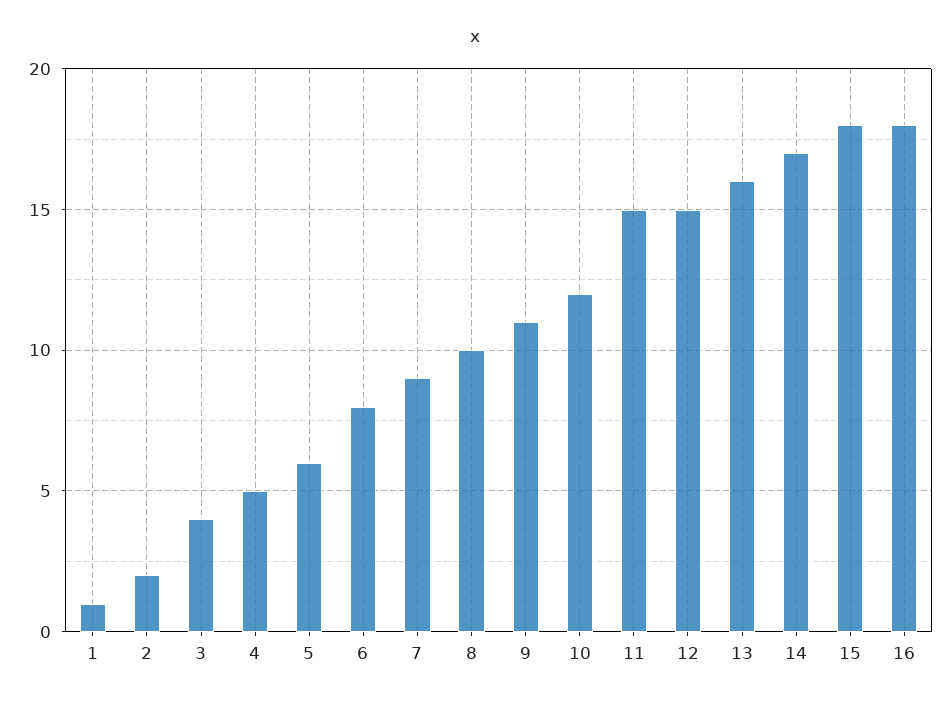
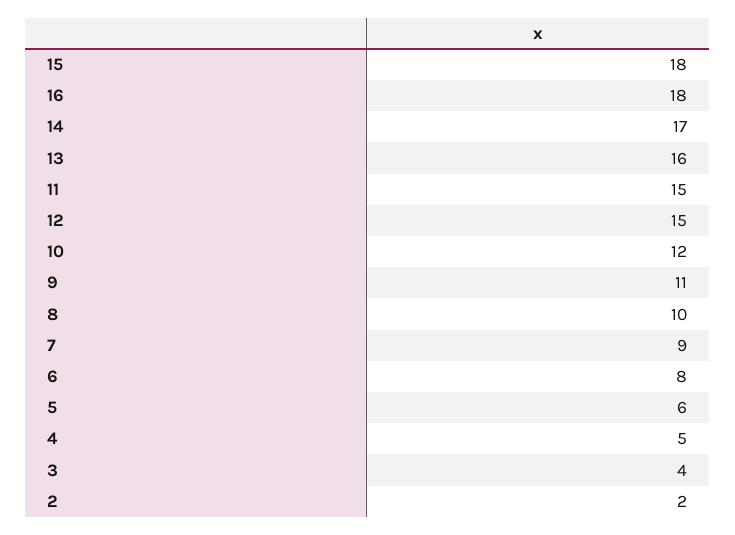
  {
-   "1": 1,
    "2": 2,
    "3": 4,
    "4": 5,
    "5": 6,
    "6": 8,
    "7": 9,
    "8": 10,
    "9": 11,
    "10": 12,
    "11": 15,
    "12": 15,
    "13": 16,
    "14": 17,
    "15": 18,
    "16": 18
  }

